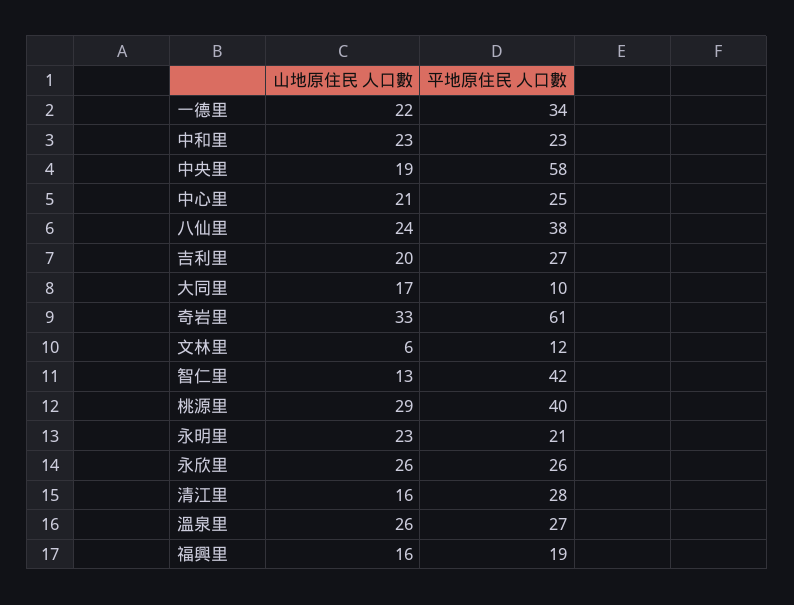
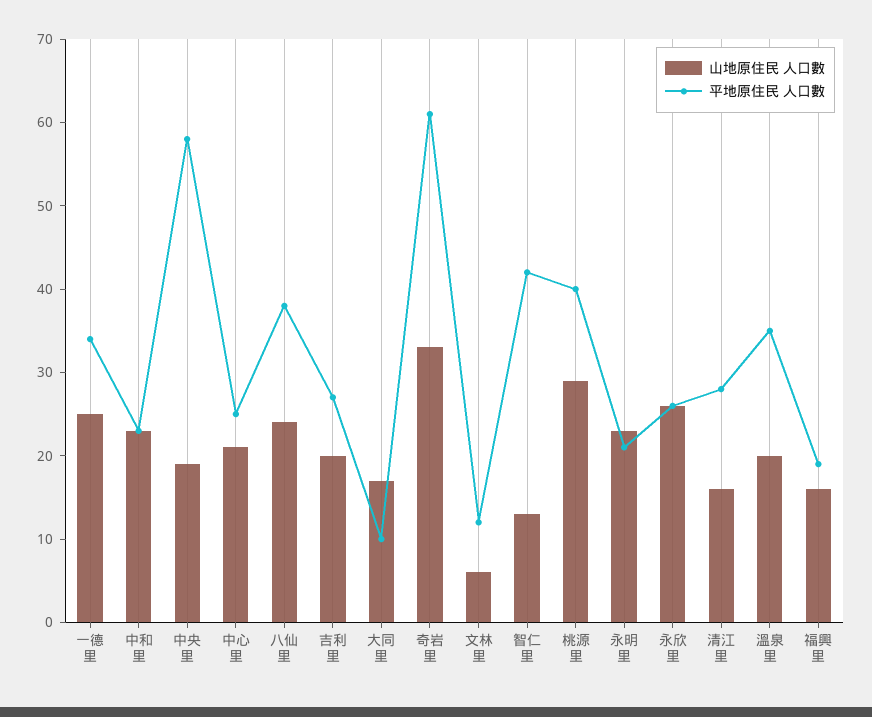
  {
    "山地原住民 人口數": {
-     "一德里": 22,
+     "一德里": 25,
      "中和里": 23,
      "中央里": 19,
      "中心里": 21,
      "八仙里": 24,
      "吉利里": 20,
      "大同里": 17,
      "奇岩里": 33,
      "文林里": 6,
      "智仁里": 13,
      "桃源里": 29,
      "永明里": 23,
      "永欣里": 26,
      "清江里": 16,
-     "溫泉里": 26,
+     "溫泉里": 20,
      "福興里": 16
    },
    "平地原住民 人口數": {
      "一德里": 34,
      "中和里": 23,
      "中央里": 58,
      "中心里": 25,
      "八仙里": 38,
      "吉利里": 27,
      "大同里": 10,
      "奇岩里": 61,
      "文林里": 12,
      "智仁里": 42,
      "桃源里": 40,
      "永明里": 21,
      "永欣里": 26,
      "清江里": 28,
-     "溫泉里": 27,
+     "溫泉里": 35,
      "福興里": 19
    }
  }

